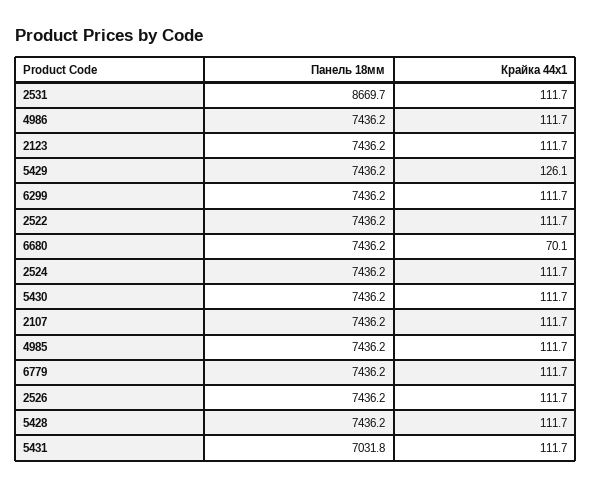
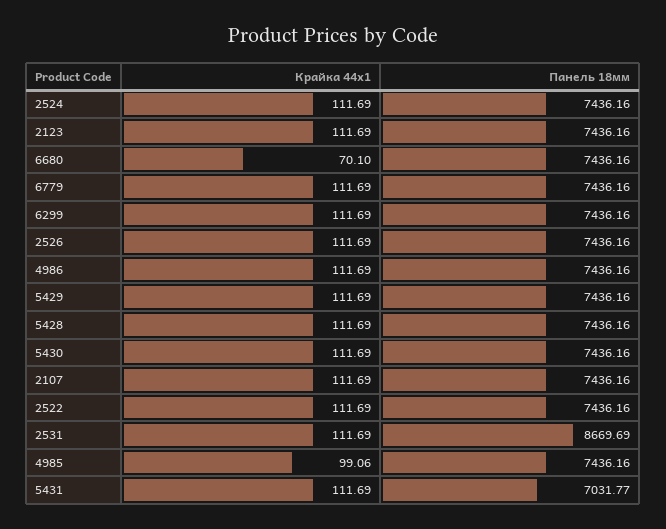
  {
    "Панель 18мм": {
      "2531": 8669.69,
      "4986": 7436.16,
      "2123": 7436.16,
      "5429": 7436.16,
      "6299": 7436.16,
      "2522": 7436.16,
      "6680": 7436.16,
      "2524": 7436.16,
      "5430": 7436.16,
      "2107": 7436.16,
      "4985": 7436.16,
      "6779": 7436.16,
      "2526": 7436.16,
      "5428": 7436.16,
      "5431": 7031.77
    },
    "Крайка 44x1": {
      "2531": 111.69,
      "4986": 111.69,
      "2123": 111.69,
-     "5429": 126.1,
+     "5429": 111.69,
      "6299": 111.69,
      "2522": 111.69,
      "6680": 70.1,
      "2524": 111.69,
      "5430": 111.69,
      "2107": 111.69,
-     "4985": 111.7,
+     "4985": 99.06,
      "6779": 111.69,
      "2526": 111.69,
      "5428": 111.69,
      "5431": 111.69
    }
  }

